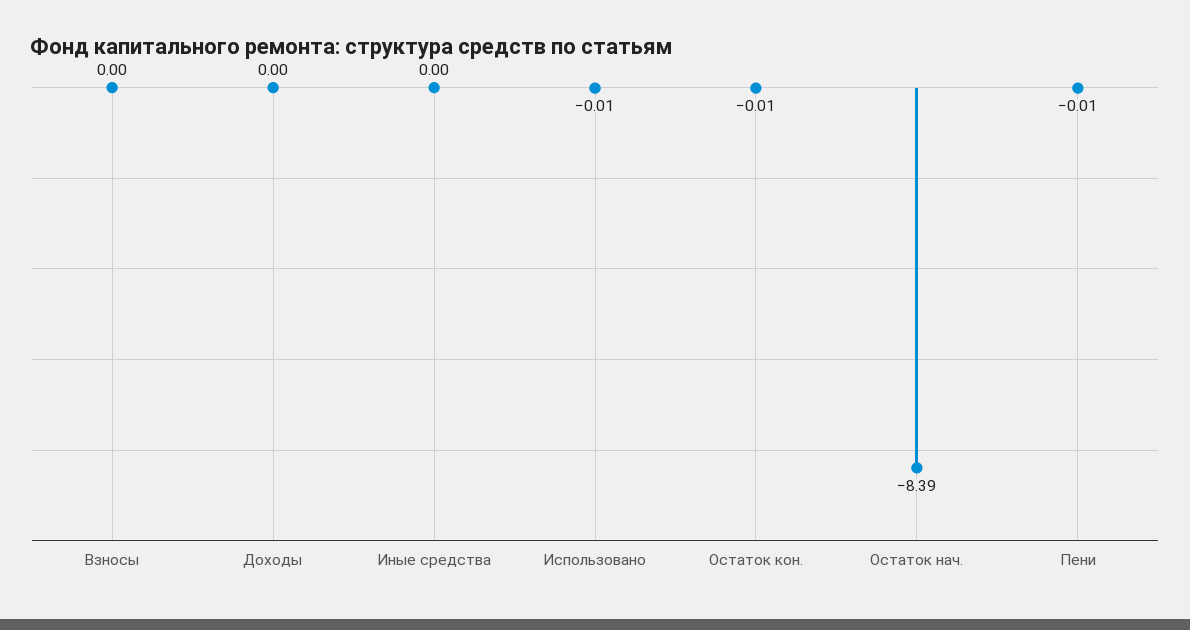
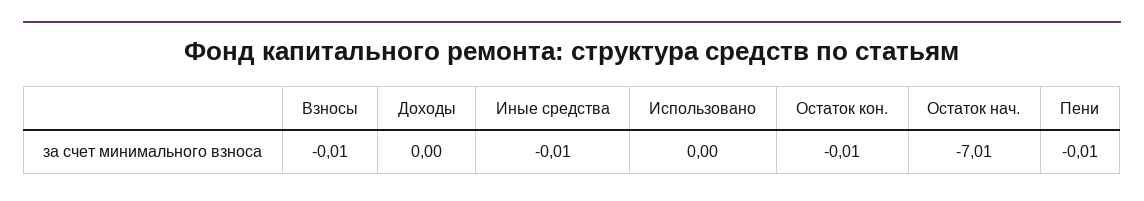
  {
-   "Взносы": 0,
+   "Взносы": -0.01,
    "Доходы": 0,
-   "Иные средства": 0,
+   "Иные средства": -0.01,
-   "Использовано": -0.01,
+   "Использовано": 0,
    "Остаток кон.": -0.01,
-   "Остаток нач.": -8.39,
+   "Остаток нач.": -7.01,
    "Пени": -0.01
  }

